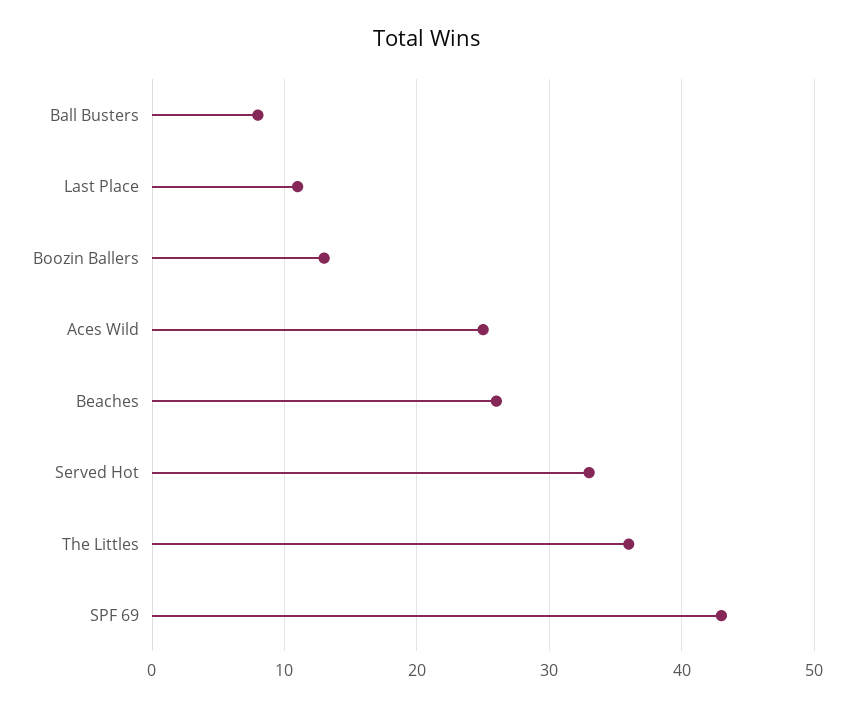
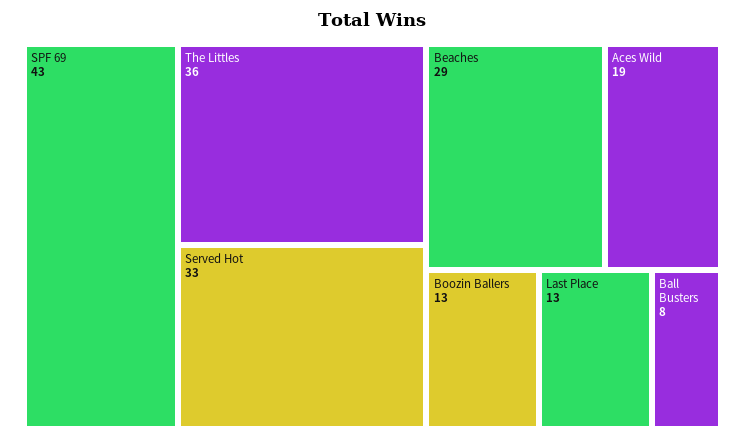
  {
    "Ball Busters": 8,
-   "Last Place": 11,
+   "Last Place": 13,
    "Boozin Ballers": 13,
-   "Aces Wild": 25,
+   "Aces Wild": 19,
-   "Beaches": 26,
+   "Beaches": 29,
    "Served Hot": 33,
    "The Littles": 36,
    "SPF 69": 43
  }

